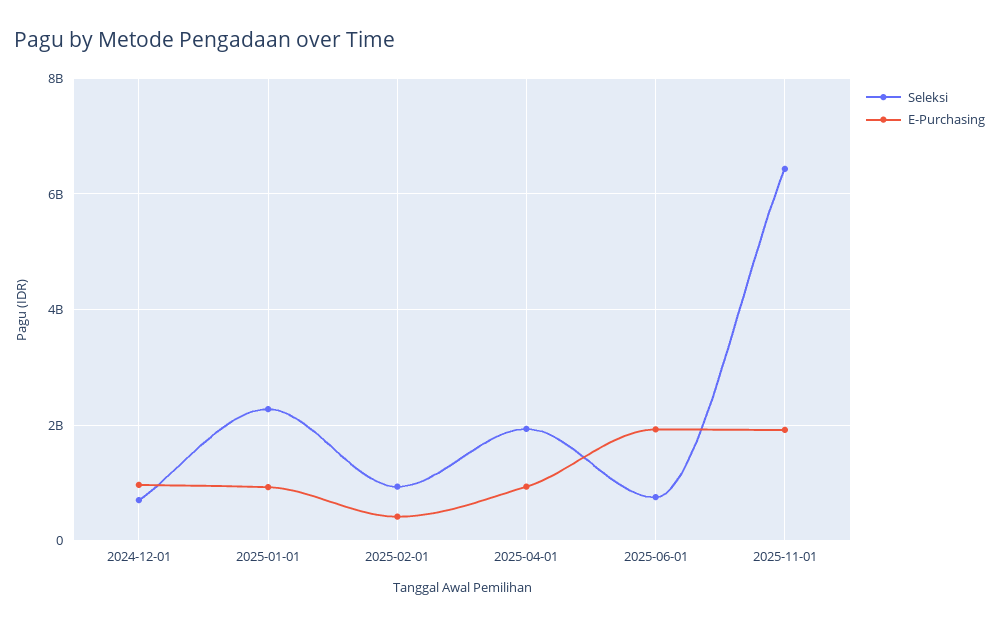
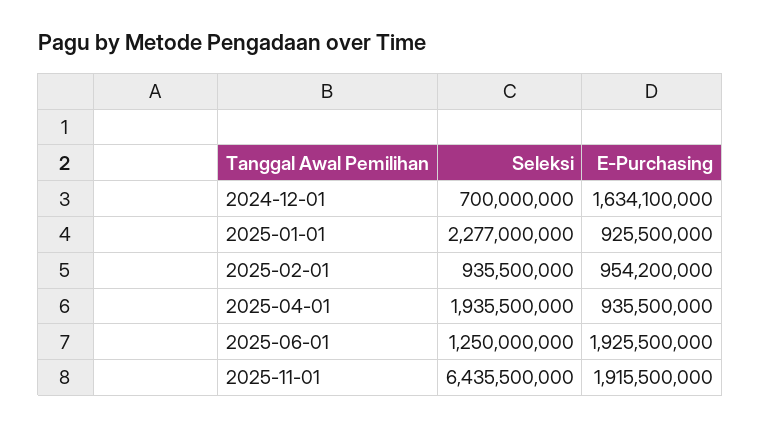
  {
    "Seleksi": {
      "2024-12-01": 700000000,
      "2025-01-01": 2277000000,
      "2025-02-01": 935500000,
      "2025-04-01": 1935500000,
-     "2025-06-01": 800000000,
+     "2025-06-01": 1250000000,
      "2025-11-01": 6435500000
    },
    "E-Purchasing": {
-     "2024-12-01": 1000000000,
+     "2024-12-01": 1634100000,
      "2025-01-01": 925500000,
-     "2025-02-01": 400000000,
+     "2025-02-01": 954200000,
      "2025-04-01": 935500000,
      "2025-06-01": 1925500000,
      "2025-11-01": 1915500000
    }
  }

